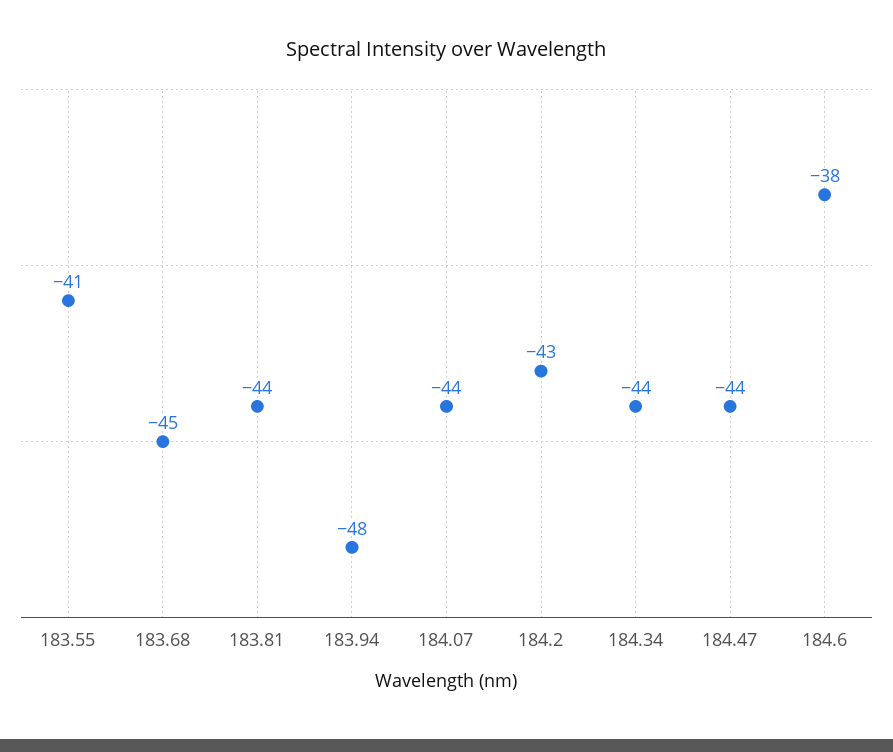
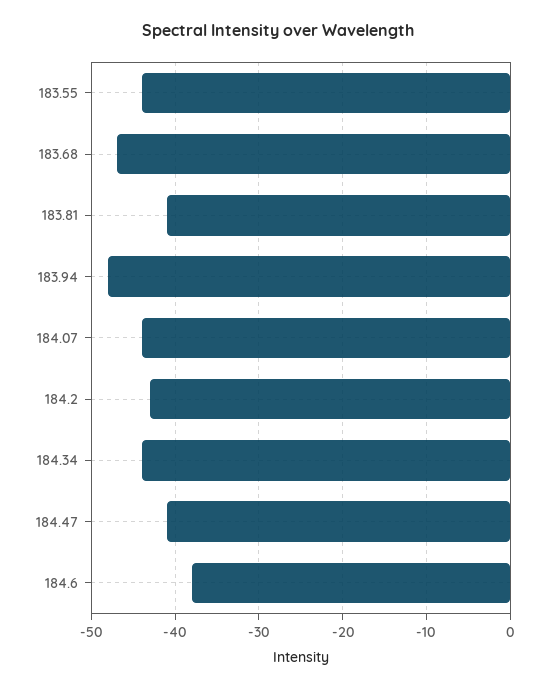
  {
-   "183.55": -41,
+   "183.55": -44,
-   "183.68": -45,
+   "183.68": -47,
-   "183.81": -44,
+   "183.81": -41,
    "183.94": -48,
    "184.07": -44,
    "184.2": -43,
    "184.34": -44,
-   "184.47": -44,
+   "184.47": -41,
    "184.6": -38
  }

